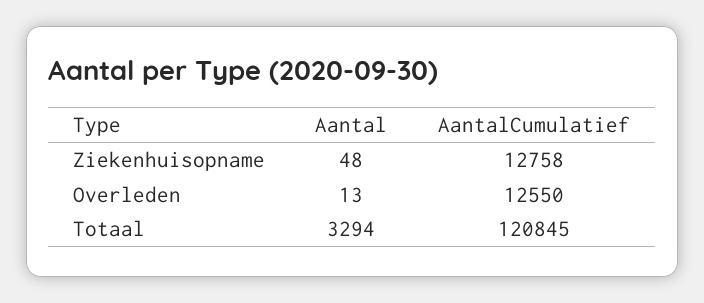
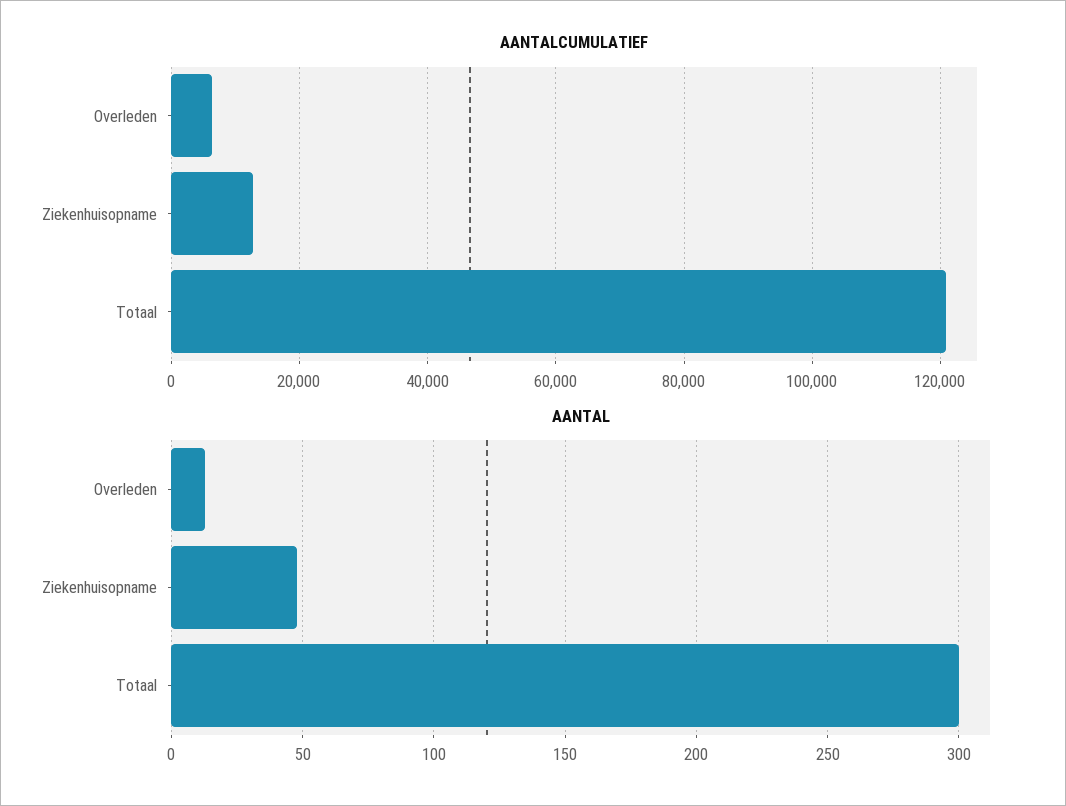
  {
    "Aantal": {
      "Ziekenhuisopname": 48,
      "Overleden": 13,
-     "Totaal": 3294
+     "Totaal": 300
    },
    "AantalCumulatief": {
      "Ziekenhuisopname": 12758,
-     "Overleden": 12550,
+     "Overleden": 6000,
      "Totaal": 120845
    }
  }

